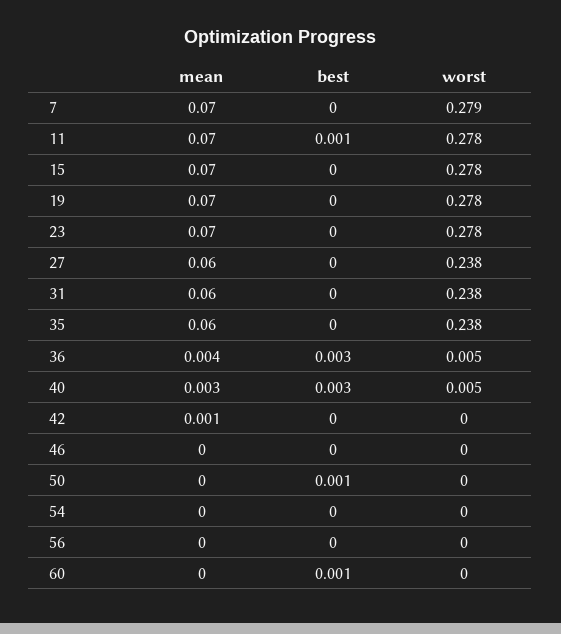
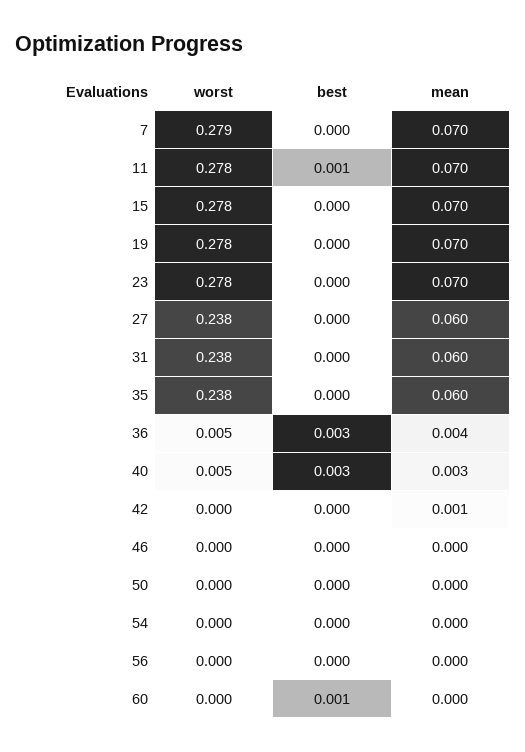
  {
    "mean": {
      "7": 0.07,
      "11": 0.07,
      "15": 0.07,
      "19": 0.07,
      "23": 0.07,
      "27": 0.06,
      "31": 0.06,
      "35": 0.06,
      "36": 0.004,
      "40": 0.003,
      "42": 0.001,
      "46": 0,
      "50": 0,
      "54": 0,
      "56": 0,
      "60": 0
    },
    "best": {
      "7": 0,
      "11": 0.001,
      "15": 0,
      "19": 0,
      "23": 0,
      "27": 0,
      "31": 0,
      "35": 0,
      "36": 0.003,
      "40": 0.003,
      "42": 0,
      "46": 0,
-     "50": 0.001,
+     "50": 0,
      "54": 0,
      "56": 0,
      "60": 0.001
    },
    "worst": {
      "7": 0.279,
      "11": 0.278,
      "15": 0.278,
      "19": 0.278,
      "23": 0.278,
      "27": 0.238,
      "31": 0.238,
      "35": 0.238,
      "36": 0.005,
      "40": 0.005,
      "42": 0,
      "46": 0,
      "50": 0,
      "54": 0,
      "56": 0,
      "60": 0
    }
  }

